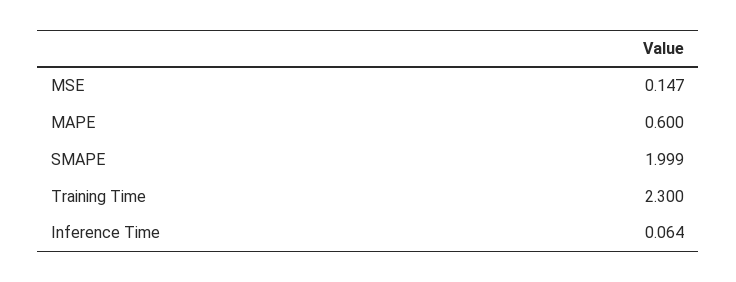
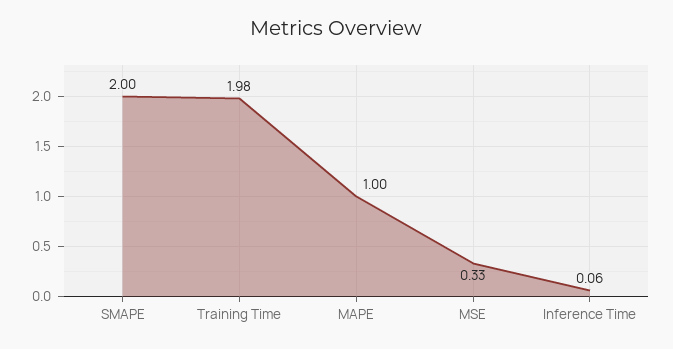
  {
-   "MSE": 0.147,
+   "MSE": 0.33,
-   "MAPE": 0.6,
+   "MAPE": 1,
    "SMAPE": 1.999,
-   "Training Time": 2.3,
+   "Training Time": 1.98,
    "Inference Time": 0.064
  }

